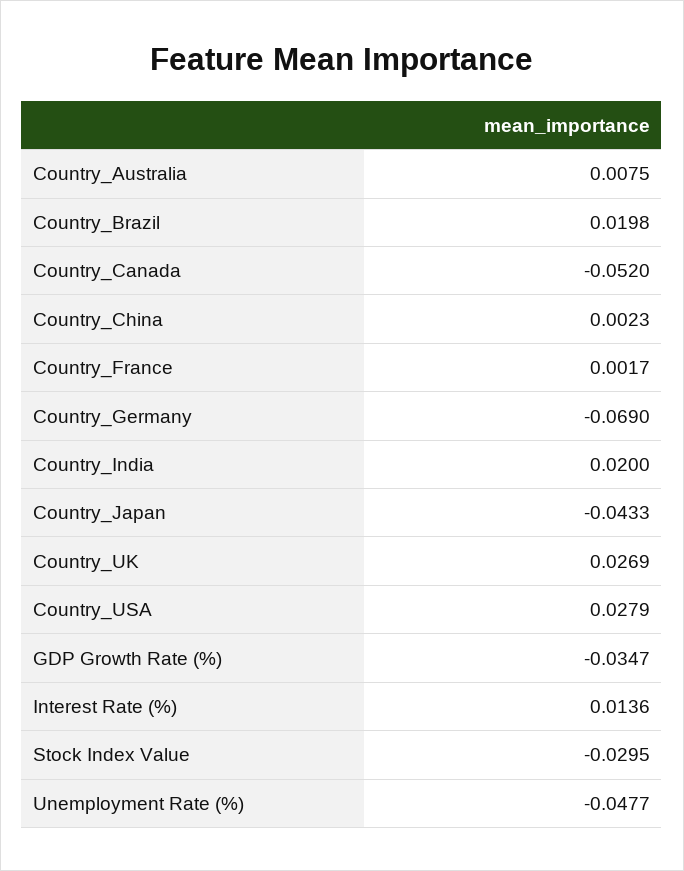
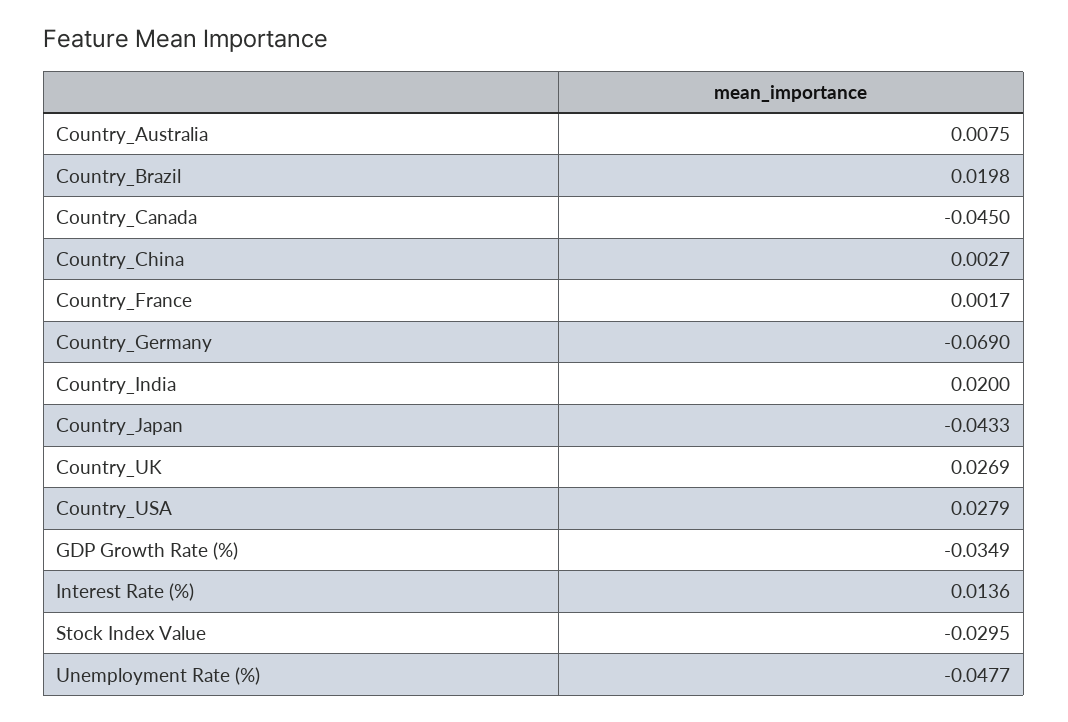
  {
    "Country_Australia": 0.0075,
    "Country_Brazil": 0.0198,
-   "Country_Canada": -0.052,
+   "Country_Canada": -0.045,
-   "Country_China": 0.0023,
+   "Country_China": 0.0027,
    "Country_France": 0.0017,
    "Country_Germany": -0.069,
    "Country_India": 0.02,
    "Country_Japan": -0.0433,
    "Country_UK": 0.0269,
    "Country_USA": 0.0279,
-   "GDP Growth Rate (%)": -0.0347,
+   "GDP Growth Rate (%)": -0.0349,
    "Interest Rate (%)": 0.0136,
    "Stock Index Value": -0.0295,
    "Unemployment Rate (%)": -0.0477
  }

